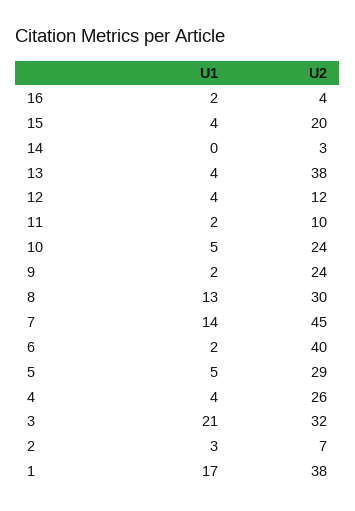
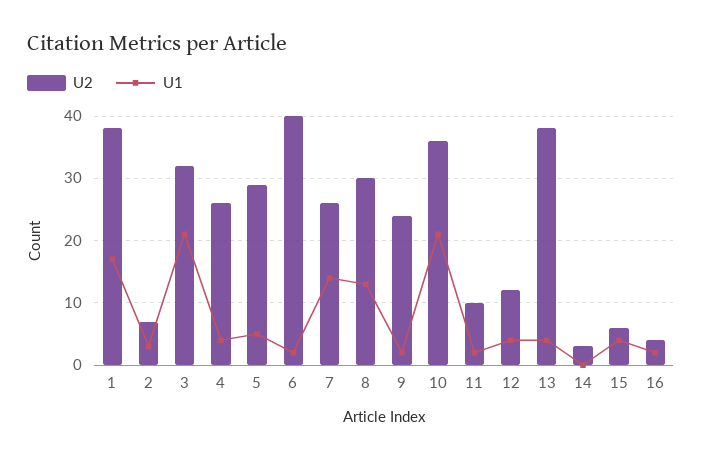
  {
    "U1": {
      "16": 2,
      "15": 4,
      "14": 0,
      "13": 4,
      "12": 4,
      "11": 2,
-     "10": 5,
+     "10": 21,
      "9": 2,
      "8": 13,
      "7": 14,
      "6": 2,
      "5": 5,
      "4": 4,
      "3": 21,
      "2": 3,
      "1": 17
    },
    "U2": {
      "16": 4,
-     "15": 20,
+     "15": 6,
      "14": 3,
      "13": 38,
      "12": 12,
      "11": 10,
-     "10": 24,
+     "10": 36,
      "9": 24,
      "8": 30,
-     "7": 45,
+     "7": 26,
      "6": 40,
      "5": 29,
      "4": 26,
      "3": 32,
      "2": 7,
      "1": 38
    }
  }

